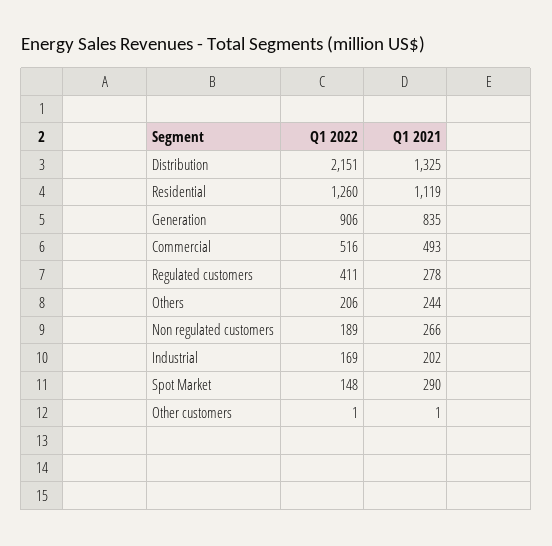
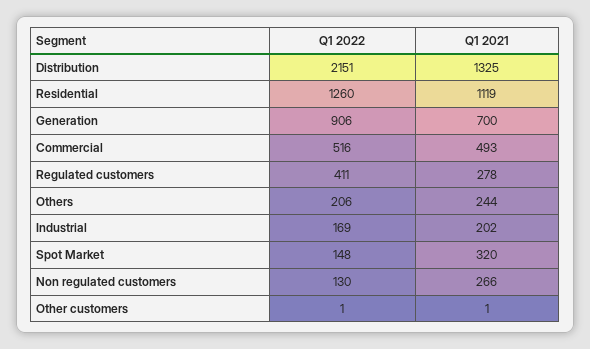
  {
    "Q1 2022": {
      "Distribution": 2151,
      "Residential": 1260,
      "Generation": 906,
      "Commercial": 516,
      "Regulated customers": 411,
      "Others": 206,
-     "Non regulated customers": 189,
+     "Non regulated customers": 130,
      "Industrial": 169,
      "Spot Market": 148,
      "Other customers": 1
    },
    "Q1 2021": {
      "Distribution": 1325,
      "Residential": 1119,
-     "Generation": 835,
+     "Generation": 700,
      "Commercial": 493,
      "Regulated customers": 278,
      "Others": 244,
      "Non regulated customers": 266,
      "Industrial": 202,
-     "Spot Market": 290,
+     "Spot Market": 320,
      "Other customers": 1
    }
  }

